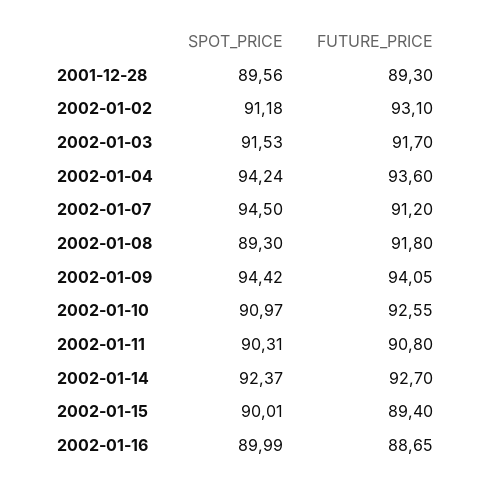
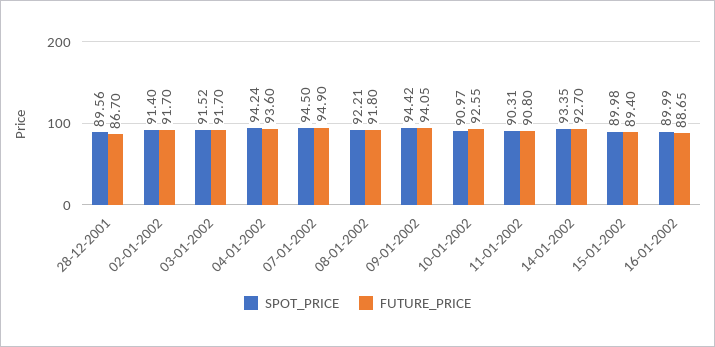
  {
    "SPOT_PRICE": {
      "2001-12-28": 89.56,
-     "2002-01-02": 91.18,
+     "2002-01-02": 91.4,
-     "2002-01-03": 91.53,
+     "2002-01-03": 91.52,
      "2002-01-04": 94.24,
      "2002-01-07": 94.5,
-     "2002-01-08": 89.3,
+     "2002-01-08": 92.21,
      "2002-01-09": 94.42,
      "2002-01-10": 90.97,
      "2002-01-11": 90.31,
-     "2002-01-14": 92.37,
+     "2002-01-14": 93.35,
-     "2002-01-15": 90.01,
+     "2002-01-15": 89.98,
      "2002-01-16": 89.99
    },
    "FUTURE_PRICE": {
-     "2001-12-28": 89.3,
+     "2001-12-28": 86.7,
-     "2002-01-02": 93.1,
+     "2002-01-02": 91.7,
      "2002-01-03": 91.7,
      "2002-01-04": 93.6,
-     "2002-01-07": 91.2,
+     "2002-01-07": 94.9,
      "2002-01-08": 91.8,
      "2002-01-09": 94.05,
      "2002-01-10": 92.55,
      "2002-01-11": 90.8,
      "2002-01-14": 92.7,
      "2002-01-15": 89.4,
      "2002-01-16": 88.65
    }
  }

